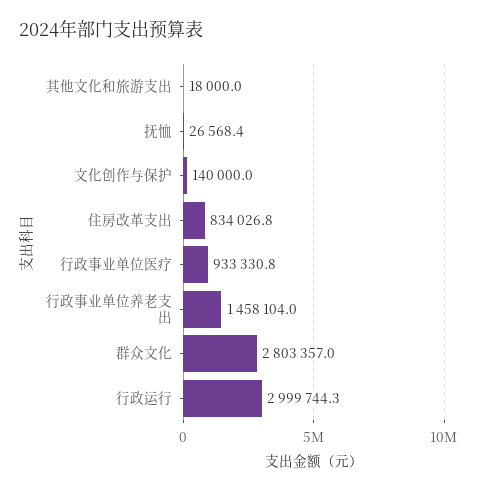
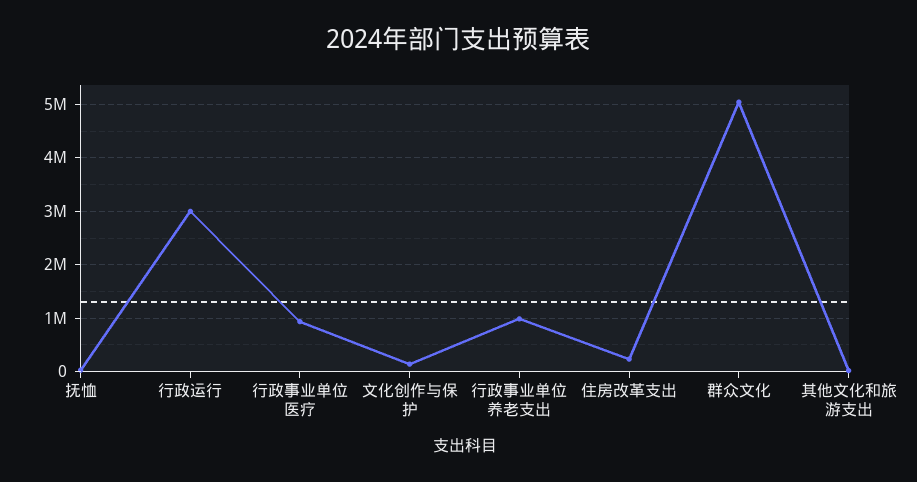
  {
    "其他文化和旅游支出": 18000,
    "抚恤": 26568.4,
    "文化创作与保护": 140000,
-   "住房改革支出": 834026.8,
+   "住房改革支出": 200000,
    "行政事业单位医疗": 933330.8,
-   "行政事业单位养老支出": 1458104,
+   "行政事业单位养老支出": 1000000,
-   "群众文化": 2803357,
+   "群众文化": 5000000,
    "行政运行": 2999744.3
  }

